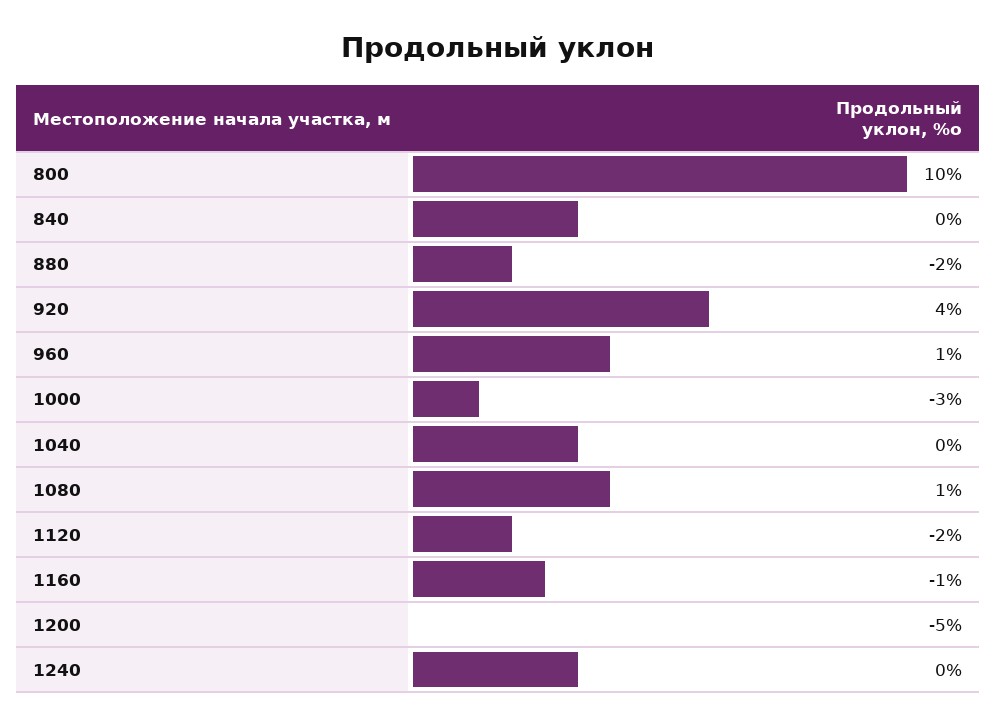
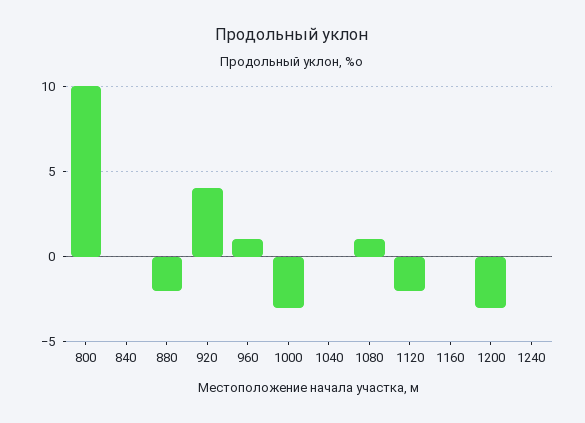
  {
    "800": 10,
    "840": 0,
    "880": -2,
    "920": 4,
    "960": 1,
    "1000": -3,
    "1040": 0,
    "1080": 1,
    "1120": -2,
-   "1160": -1,
+   "1160": 0,
-   "1200": -5,
+   "1200": -3,
    "1240": 0
  }

